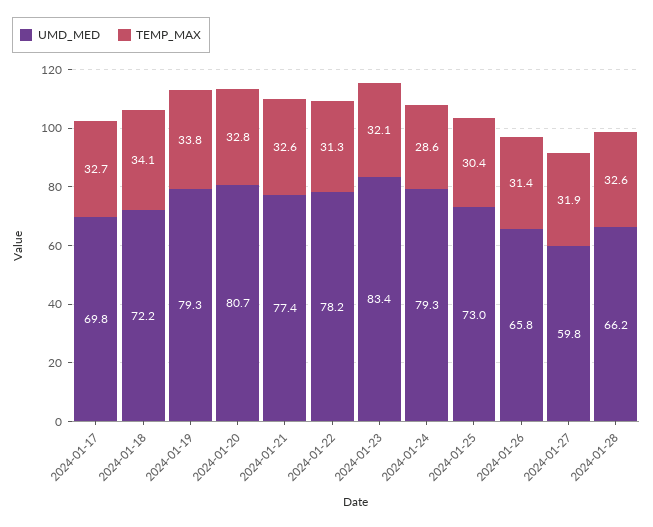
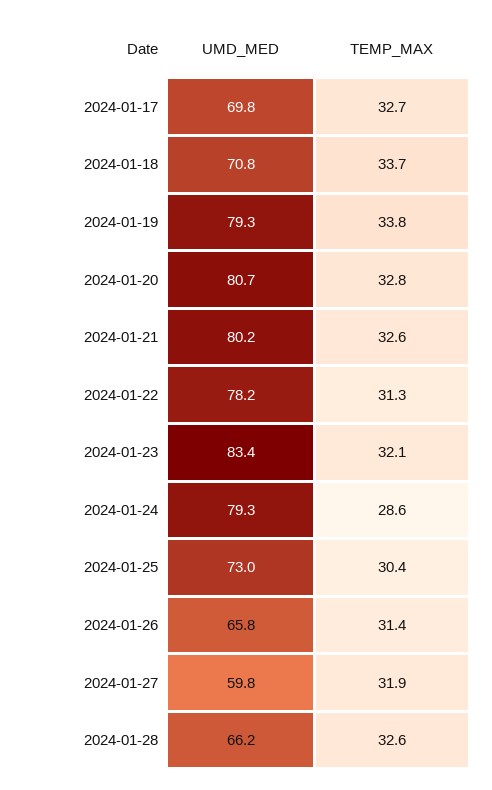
  {
    "UMD_MED": {
      "2024-01-17": 69.8,
-     "2024-01-18": 72.2,
+     "2024-01-18": 70.8,
      "2024-01-19": 79.3,
      "2024-01-20": 80.7,
-     "2024-01-21": 77.4,
+     "2024-01-21": 80.2,
      "2024-01-22": 78.2,
      "2024-01-23": 83.4,
      "2024-01-24": 79.3,
      "2024-01-25": 73,
      "2024-01-26": 65.8,
      "2024-01-27": 59.8,
      "2024-01-28": 66.2
    },
    "TEMP_MAX": {
      "2024-01-17": 32.7,
-     "2024-01-18": 34.1,
+     "2024-01-18": 33.7,
      "2024-01-19": 33.8,
      "2024-01-20": 32.8,
      "2024-01-21": 32.6,
      "2024-01-22": 31.3,
      "2024-01-23": 32.1,
      "2024-01-24": 28.6,
      "2024-01-25": 30.4,
      "2024-01-26": 31.4,
      "2024-01-27": 31.9,
      "2024-01-28": 32.6
    }
  }

